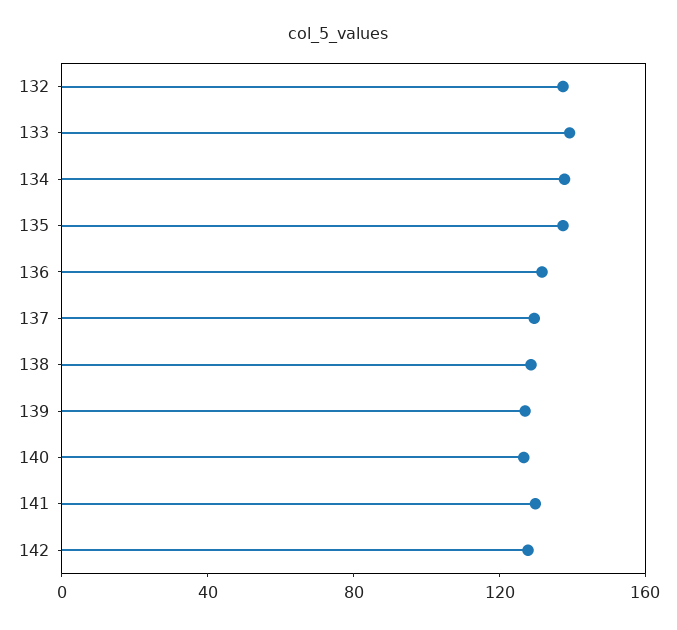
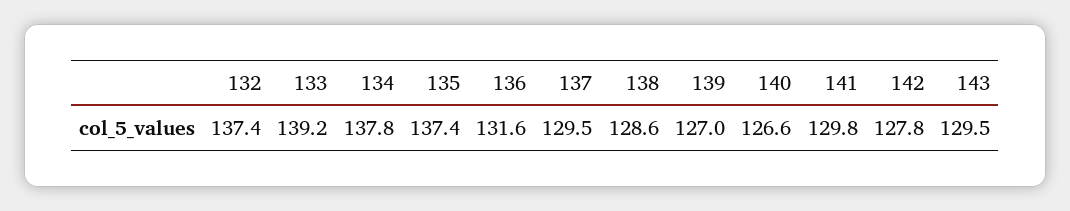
  {
    "132": 137.4,
    "133": 139.2,
    "134": 137.8,
    "135": 137.4,
    "136": 131.6,
    "137": 129.5,
    "138": 128.6,
    "139": 127,
    "140": 126.6,
    "141": 129.8,
-   "142": 127.8
+   "142": 127.8,
+   "143": 129.5
  }

